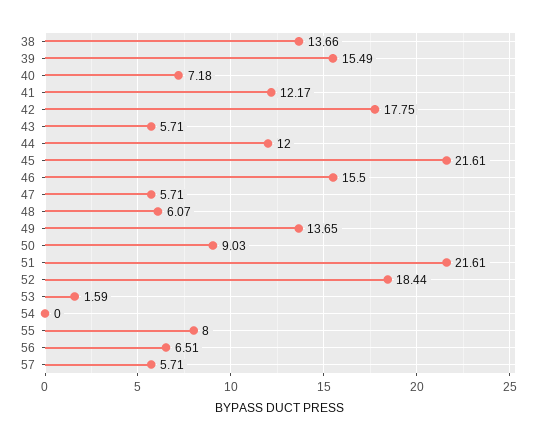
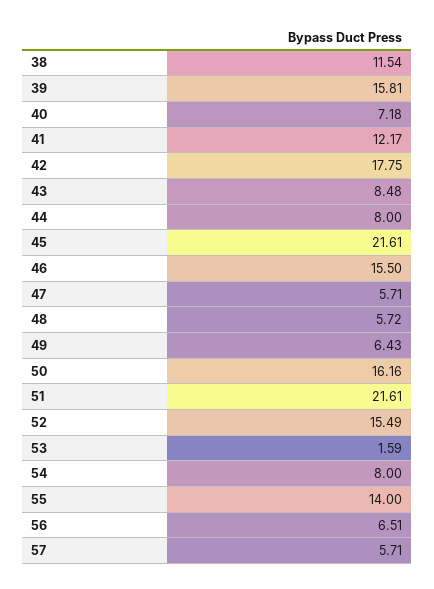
  {
-   "38": 13.66,
+   "38": 11.54,
-   "39": 15.49,
+   "39": 15.81,
    "40": 7.18,
    "41": 12.17,
    "42": 17.75,
-   "43": 5.71,
+   "43": 8.48,
-   "44": 12,
+   "44": 8,
    "45": 21.61,
    "46": 15.5,
    "47": 5.71,
-   "48": 6.07,
+   "48": 5.72,
-   "49": 13.65,
+   "49": 6.43,
-   "50": 9.03,
+   "50": 16.16,
    "51": 21.61,
-   "52": 18.44,
+   "52": 15.49,
    "53": 1.59,
-   "54": 0,
+   "54": 8,
-   "55": 8,
+   "55": 14,
    "56": 6.51,
    "57": 5.71
  }

